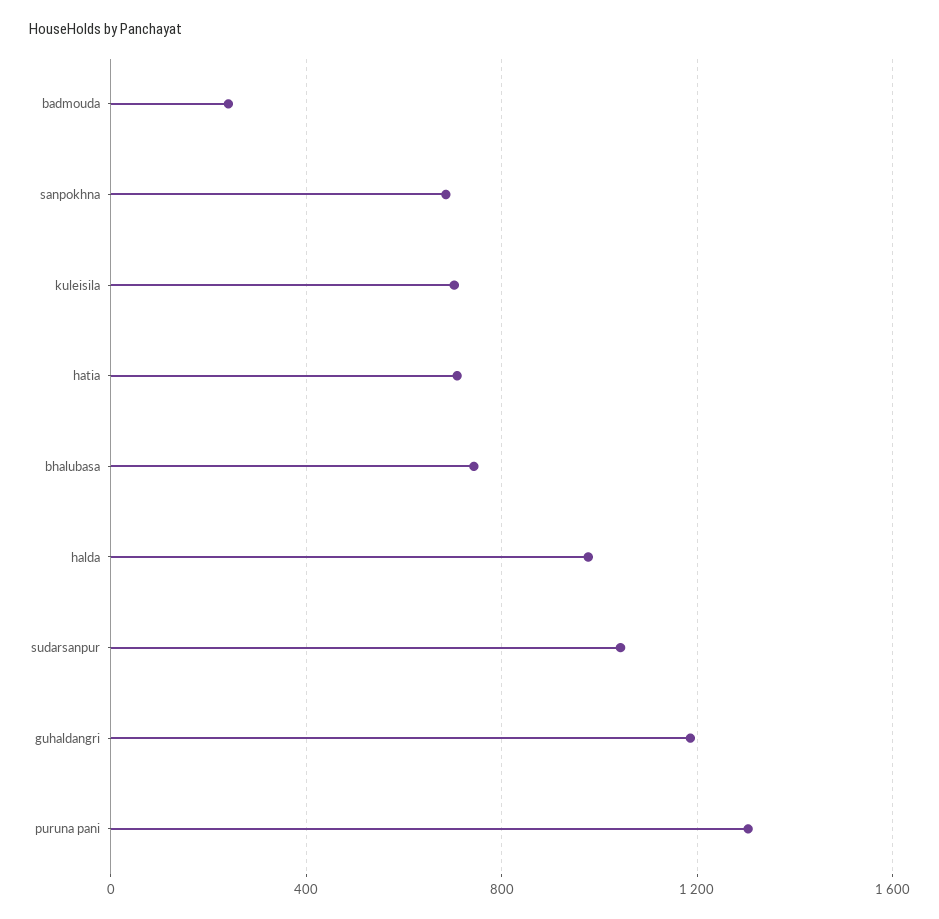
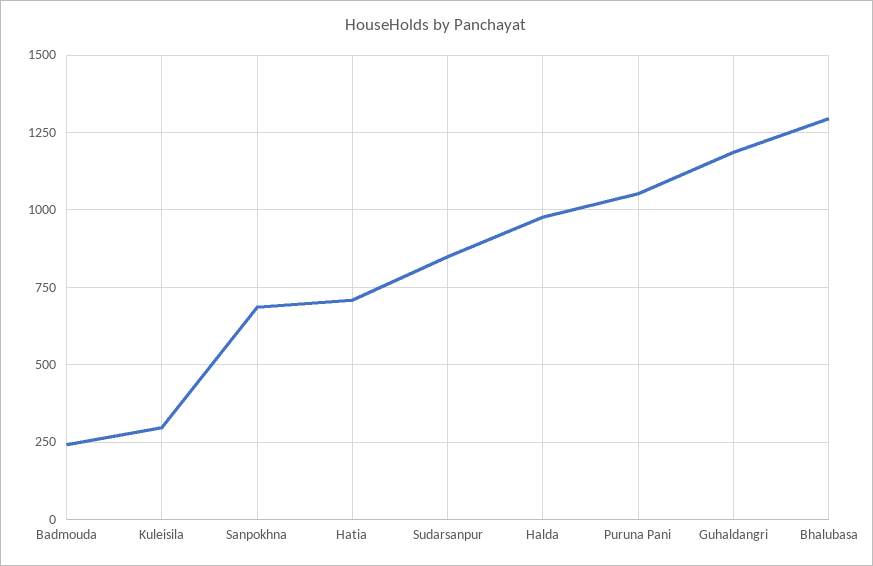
  {
    "badmouda": 250,
    "sanpokhna": 675,
-   "kuleisila": 700,
+   "kuleisila": 300,
    "hatia": 700,
-   "bhalubasa": 750,
+   "bhalubasa": 1300,
    "halda": 975,
-   "sudarsanpur": 1050,
+   "sudarsanpur": 850,
    "guhaldangri": 1175,
-   "puruna pani": 1300
+   "puruna pani": 1050
  }

